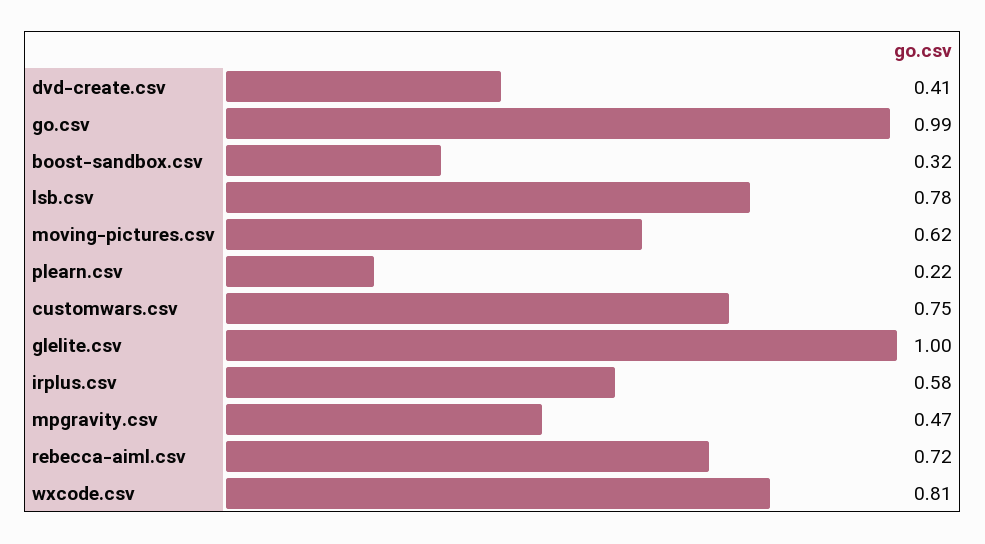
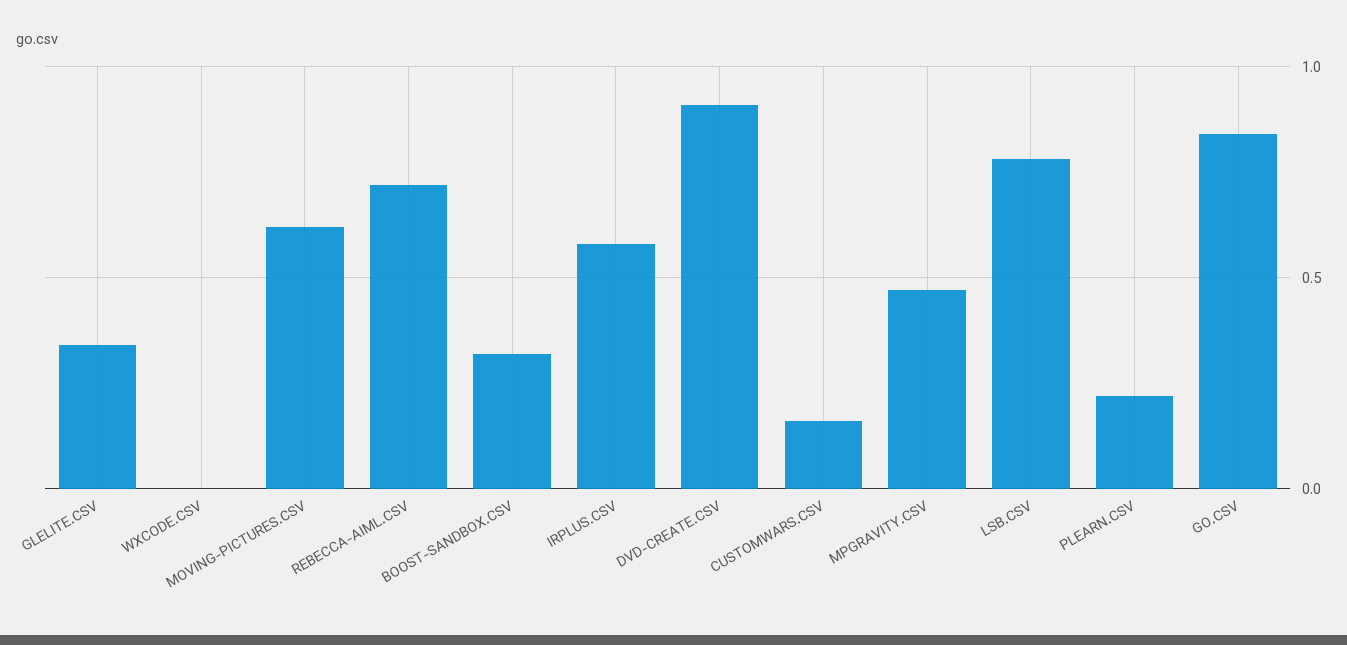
  {
-   "dvd-create.csv": 0.41,
+   "dvd-create.csv": 0.9,
-   "go.csv": 0.99,
+   "go.csv": 0.85,
    "boost-sandbox.csv": 0.32,
    "lsb.csv": 0.78,
    "moving-pictures.csv": 0.62,
    "plearn.csv": 0.22,
-   "customwars.csv": 0.75,
+   "customwars.csv": 0.15,
-   "glelite.csv": 1,
+   "glelite.csv": 0.35,
    "irplus.csv": 0.58,
    "mpgravity.csv": 0.47,
    "rebecca-aiml.csv": 0.72,
-   "wxcode.csv": 0.81
+   "wxcode.csv": 0
  }

